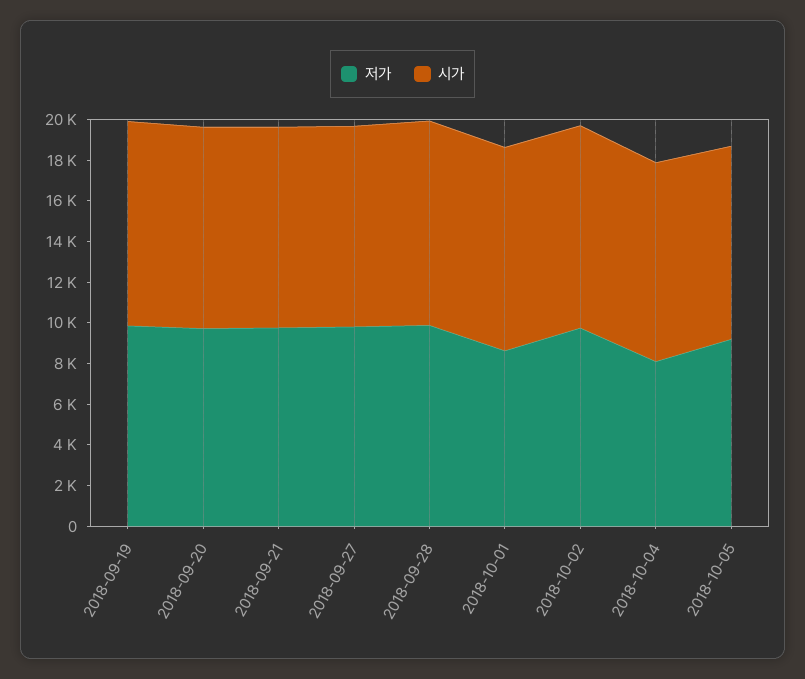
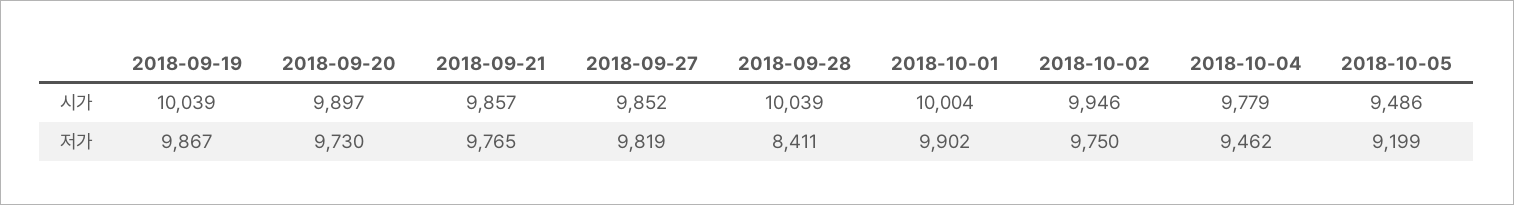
  {
    "저가": {
      "2018-09-19": 9867,
      "2018-09-20": 9730,
      "2018-09-21": 9765,
      "2018-09-27": 9819,
-     "2018-09-28": 10000,
+     "2018-09-28": 8411,
-     "2018-10-01": 8500,
+     "2018-10-01": 9902,
      "2018-10-02": 9750,
-     "2018-10-04": 8000,
+     "2018-10-04": 9462,
      "2018-10-05": 9199
    },
    "시가": {
      "2018-09-19": 10039,
      "2018-09-20": 9897,
      "2018-09-21": 9857,
      "2018-09-27": 9852,
      "2018-09-28": 10039,
      "2018-10-01": 10004,
      "2018-10-02": 9946,
      "2018-10-04": 9779,
      "2018-10-05": 9486
    }
  }

